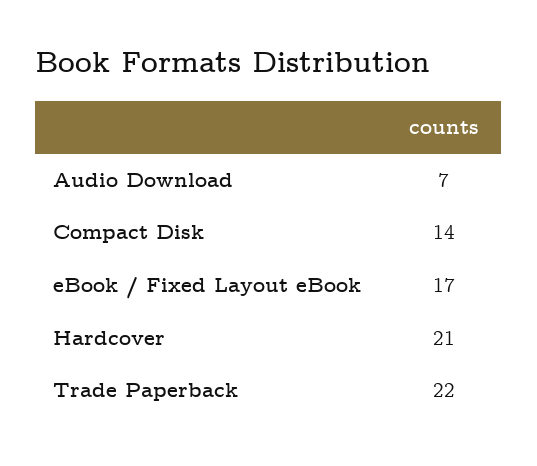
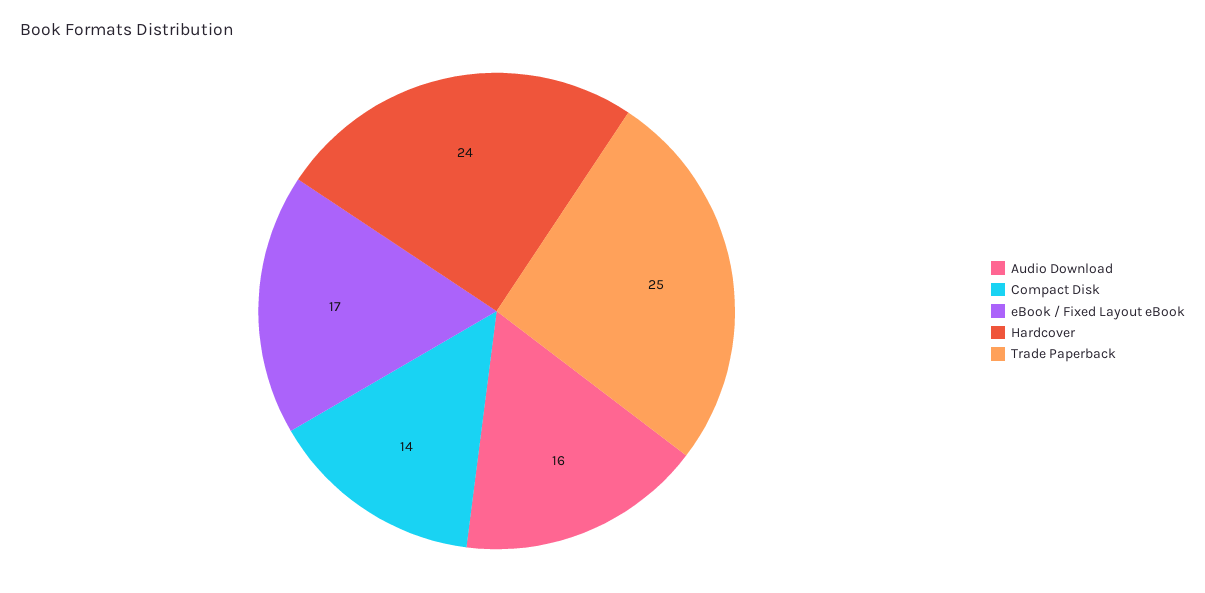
  {
-   "Audio Download": 7,
+   "Audio Download": 16,
    "Compact Disk": 14,
    "eBook / Fixed Layout eBook": 17,
-   "Hardcover": 21,
+   "Hardcover": 24,
-   "Trade Paperback": 22
+   "Trade Paperback": 25
  }

